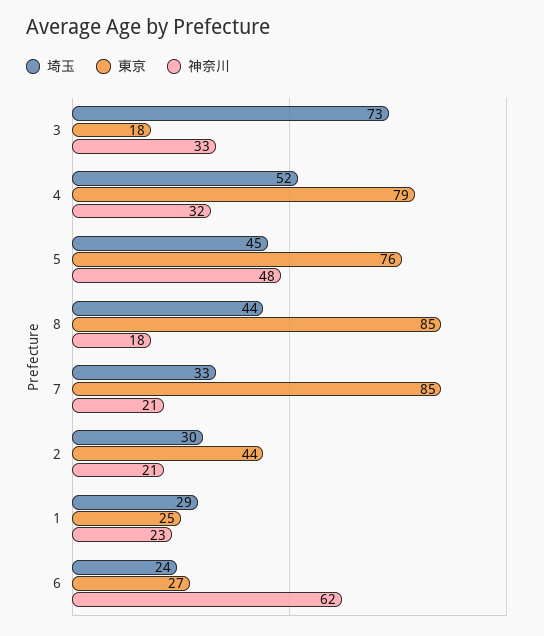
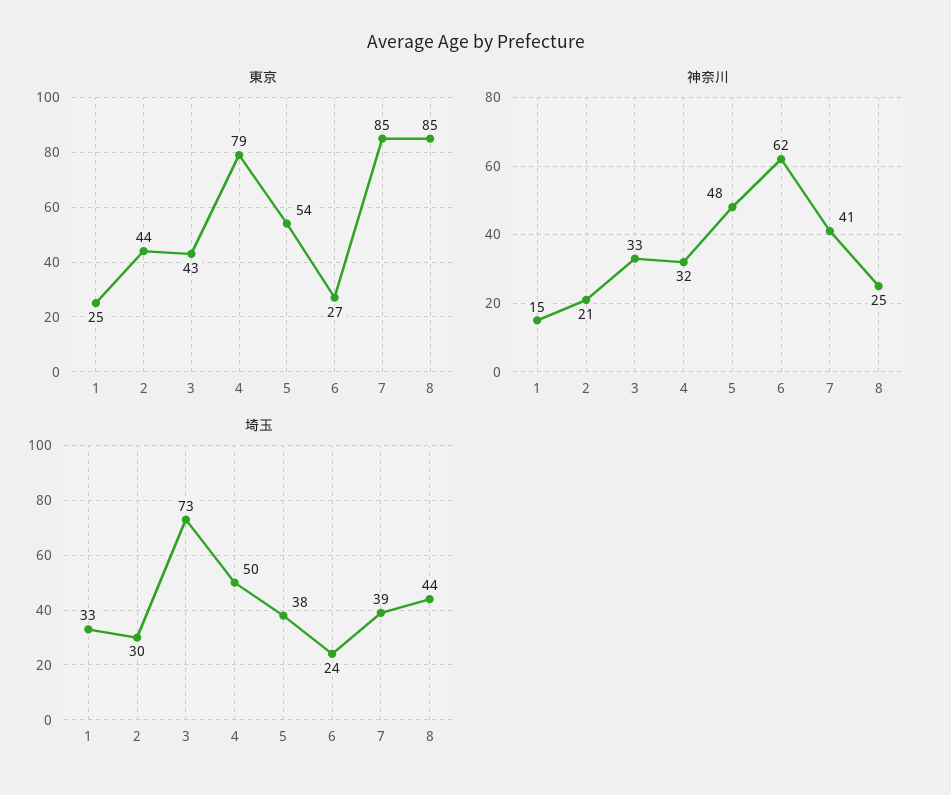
  {
    "埼玉": {
      "3": 73,
-     "4": 52,
+     "4": 50,
-     "5": 45,
+     "5": 38,
      "8": 44,
-     "7": 33,
+     "7": 39,
      "2": 30,
-     "1": 29,
+     "1": 33,
      "6": 24
    },
    "東京": {
-     "3": 18,
+     "3": 43,
      "4": 79,
-     "5": 76,
+     "5": 54,
      "8": 85,
      "7": 85,
      "2": 44,
      "1": 25,
      "6": 27
    },
    "神奈川": {
      "3": 33,
      "4": 32,
      "5": 48,
-     "8": 18,
+     "8": 25,
-     "7": 21,
+     "7": 41,
      "2": 21,
-     "1": 23,
+     "1": 15,
      "6": 62
    }
  }

